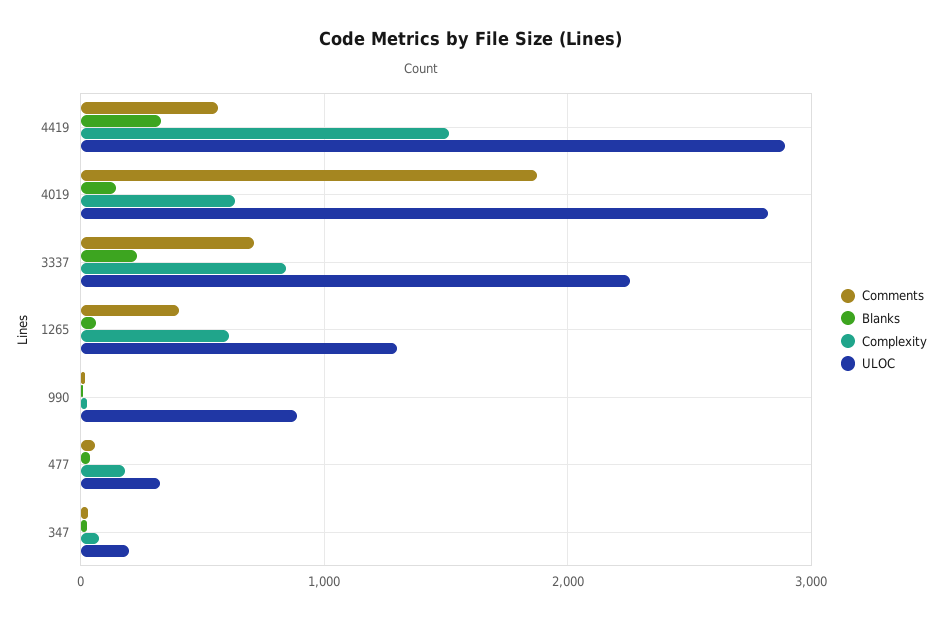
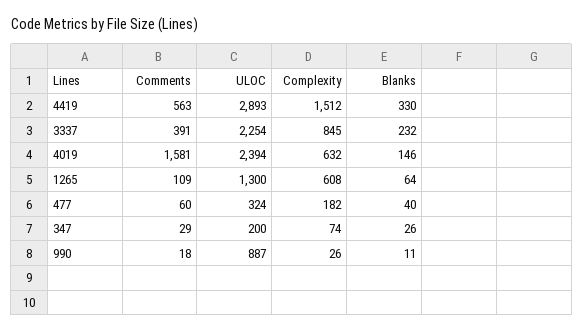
  {
    "Comments": {
      "4419": 563,
-     "4019": 1900,
+     "4019": 1581,
-     "3337": 700,
+     "3337": 391,
-     "1265": 400,
+     "1265": 109,
      "990": 18,
      "477": 60,
      "347": 29
    },
    "Blanks": {
      "4419": 330,
      "4019": 146,
      "3337": 232,
      "1265": 64,
      "990": 11,
      "477": 40,
      "347": 26
    },
    "Complexity": {
      "4419": 1512,
      "4019": 632,
      "3337": 845,
      "1265": 608,
      "990": 26,
      "477": 182,
      "347": 74
    },
    "ULOC": {
      "4419": 2893,
-     "4019": 2800,
+     "4019": 2394,
      "3337": 2254,
      "1265": 1300,
      "990": 887,
      "477": 324,
      "347": 200
    }
  }

